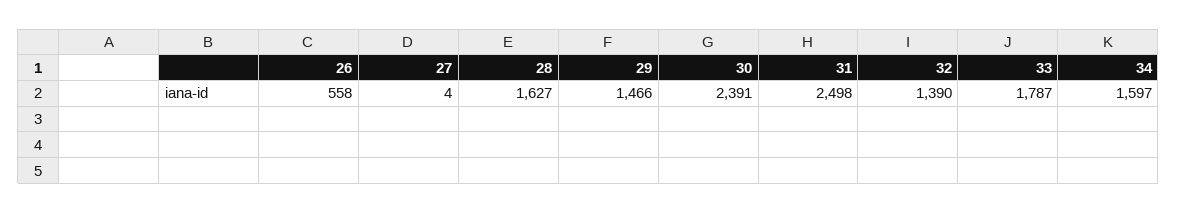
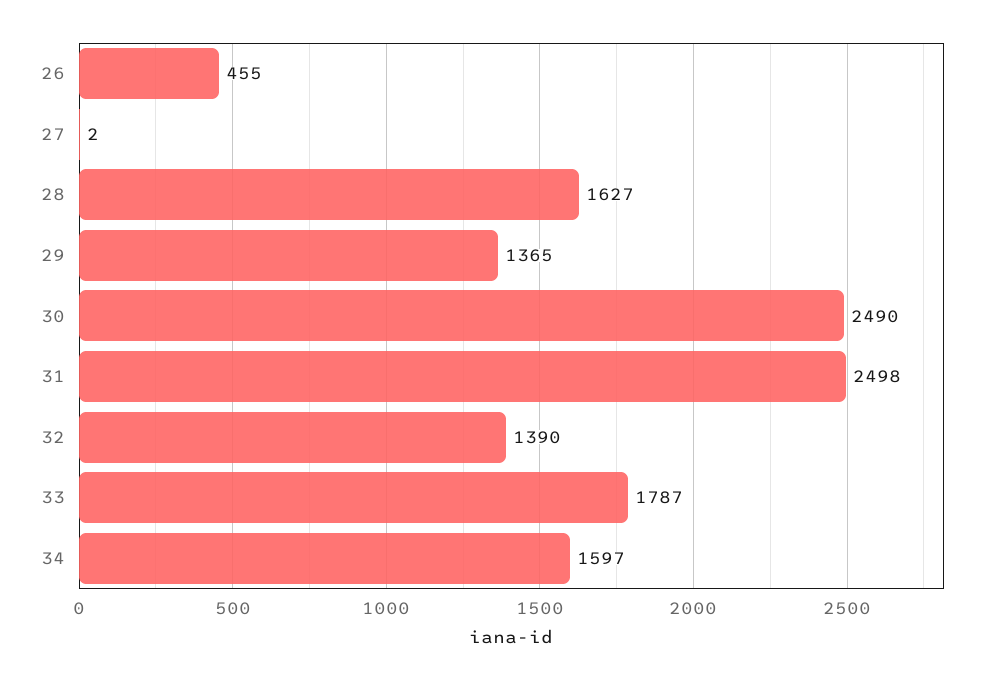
  {
-   "26": 558,
+   "26": 455,
-   "27": 4,
+   "27": 2,
    "28": 1627,
-   "29": 1466,
+   "29": 1365,
-   "30": 2391,
+   "30": 2490,
    "31": 2498,
    "32": 1390,
    "33": 1787,
    "34": 1597
  }

